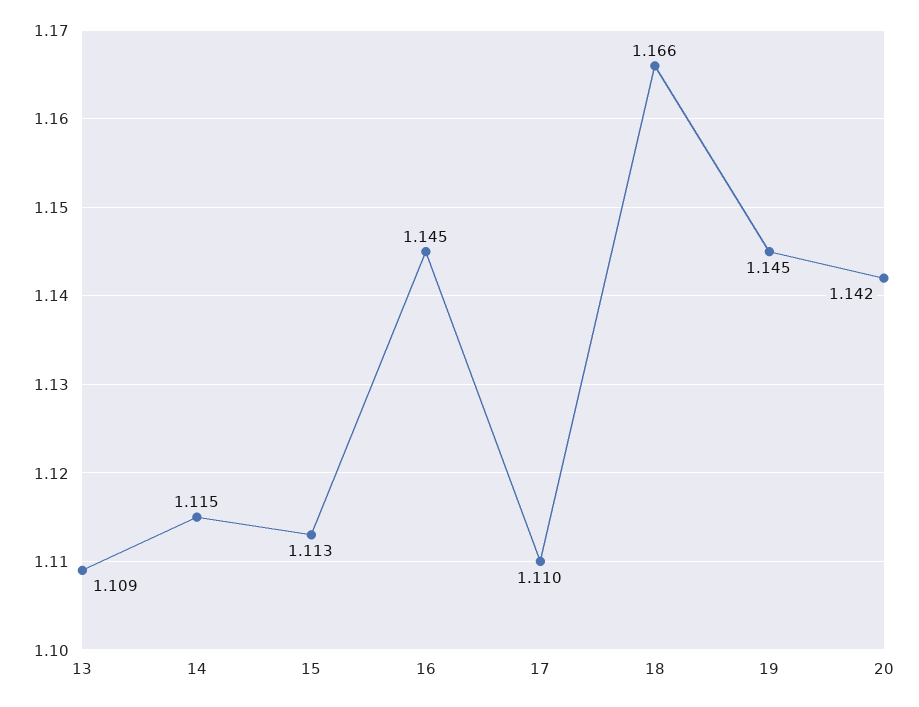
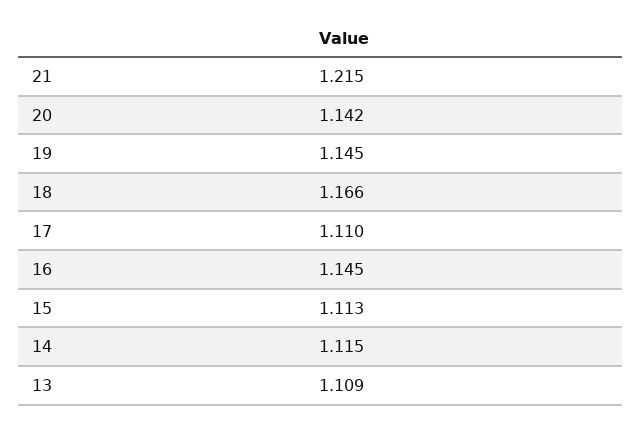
  {
    "13": 1.109,
    "14": 1.115,
    "15": 1.113,
    "16": 1.145,
    "17": 1.11,
    "18": 1.166,
    "19": 1.145,
-   "20": 1.142
+   "20": 1.142,
+   "21": 1.215
  }

